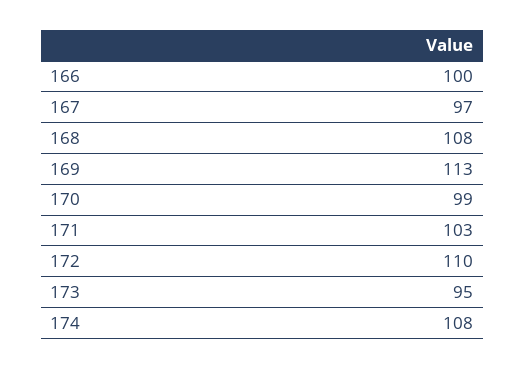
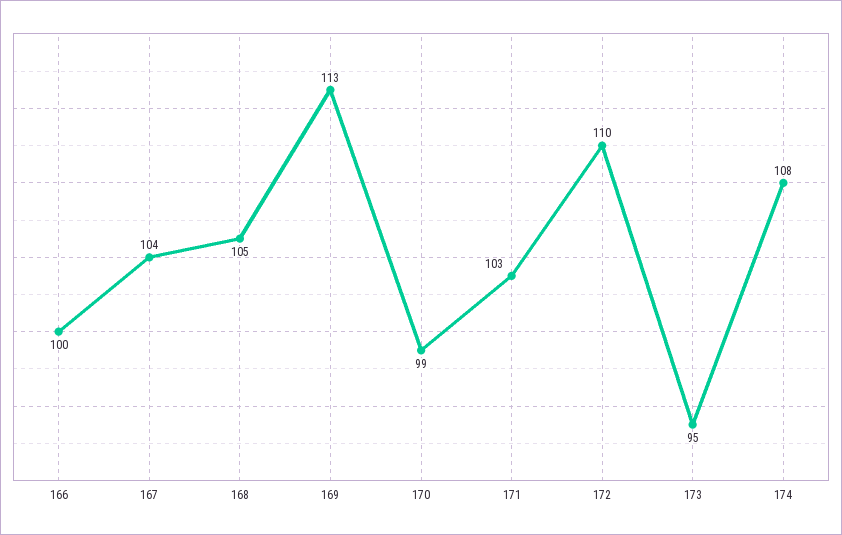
  {
    "166": 100,
-   "167": 97,
+   "167": 104,
-   "168": 108,
+   "168": 105,
    "169": 113,
    "170": 99,
    "171": 103,
    "172": 110,
    "173": 95,
    "174": 108
  }

